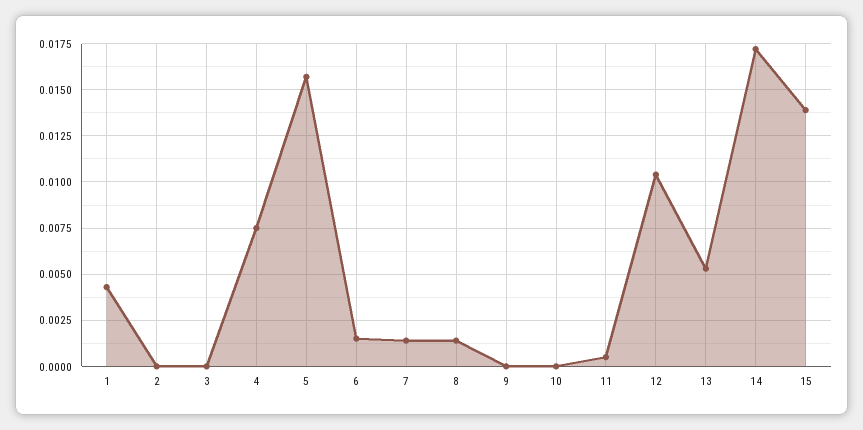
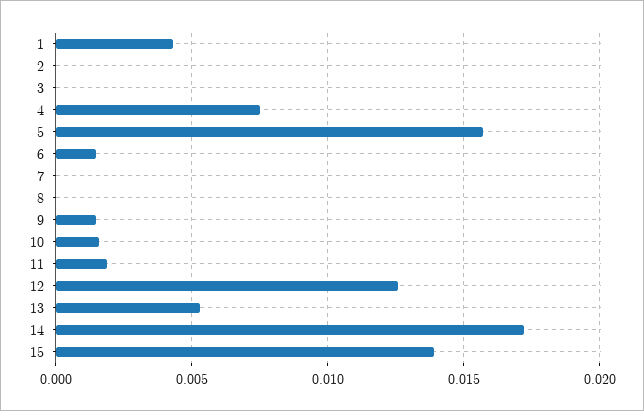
  {
    "1": 0.0045,
    "2": 0,
    "3": 0,
    "4": 0.0075,
    "5": 0.0155,
    "6": 0.0015,
-   "7": 0.0015,
+   "7": 0,
-   "8": 0.0015,
+   "8": 0,
-   "9": 0,
+   "9": 0.0015,
-   "10": 0,
+   "10": 0.0015,
-   "11": 0.0005,
+   "11": 0.002,
-   "12": 0.0105,
+   "12": 0.0125,
    "13": 0.0055,
    "14": 0.017,
    "15": 0.014
  }

